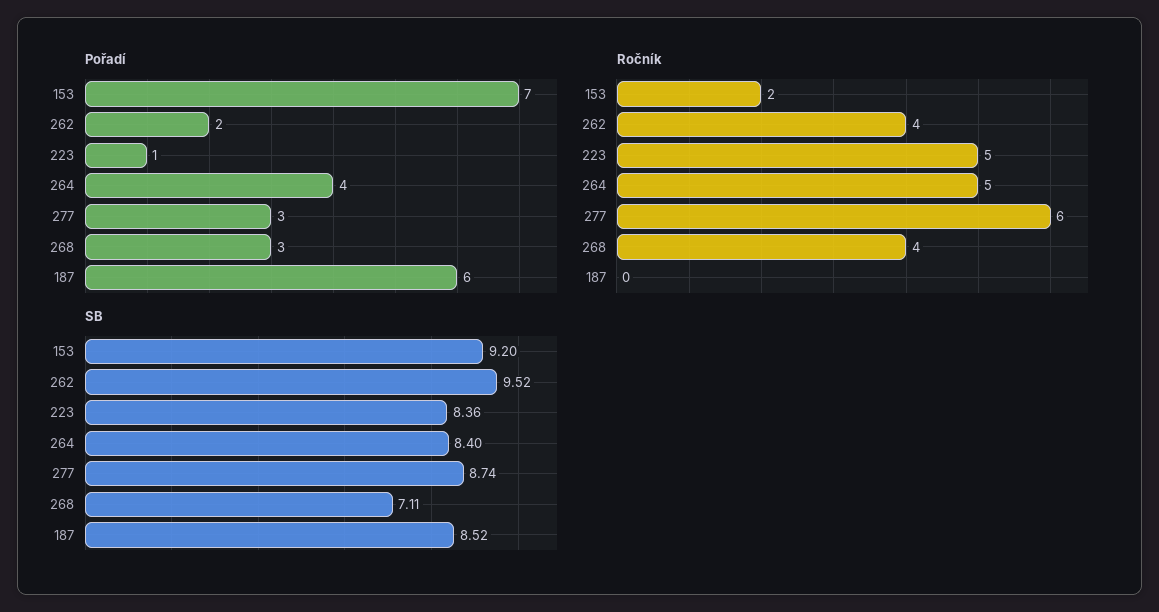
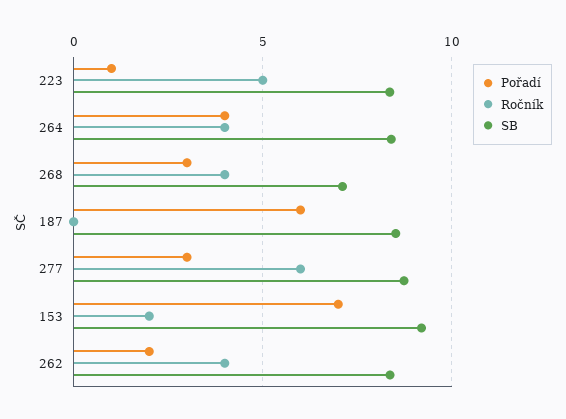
  {
    "Pořadí": {
      "153": 7,
      "262": 2,
      "223": 1,
      "264": 4,
      "277": 3,
      "268": 3,
      "187": 6
    },
    "Ročník": {
      "153": 2,
      "262": 4,
      "223": 5,
-     "264": 5,
+     "264": 4,
      "277": 6,
      "268": 4,
      "187": 0
    },
    "SB": {
      "153": 9.2,
-     "262": 9.52,
+     "262": 8.5,
      "223": 8.36,
      "264": 8.4,
      "277": 8.74,
      "268": 7.11,
      "187": 8.52
    }
  }

